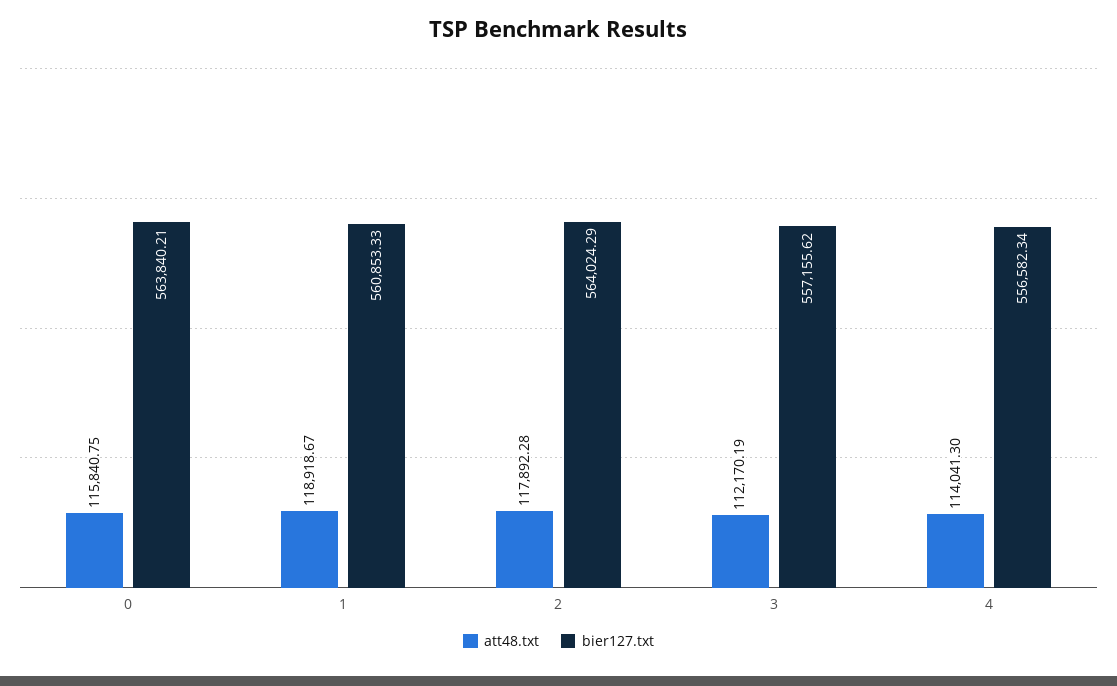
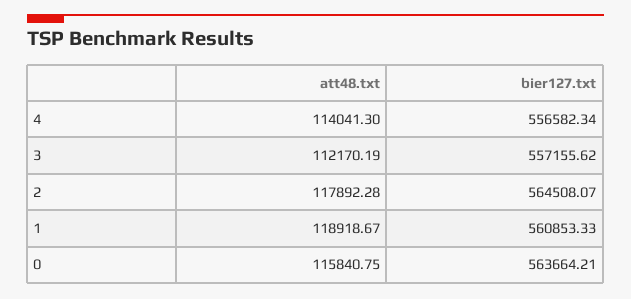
  {
    "att48.txt": {
      "0": 115840.75,
      "1": 118918.67,
      "2": 117892.28,
      "3": 112170.19,
      "4": 114041.3
    },
    "bier127.txt": {
-     "0": 563840.21,
+     "0": 563664.21,
      "1": 560853.33,
-     "2": 564024.29,
+     "2": 564508.07,
      "3": 557155.62,
      "4": 556582.34
    }
  }

